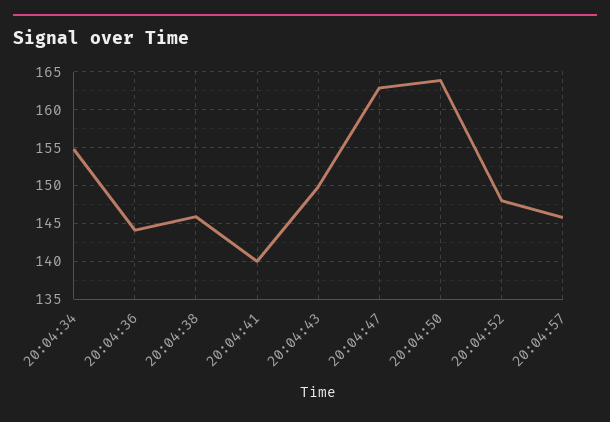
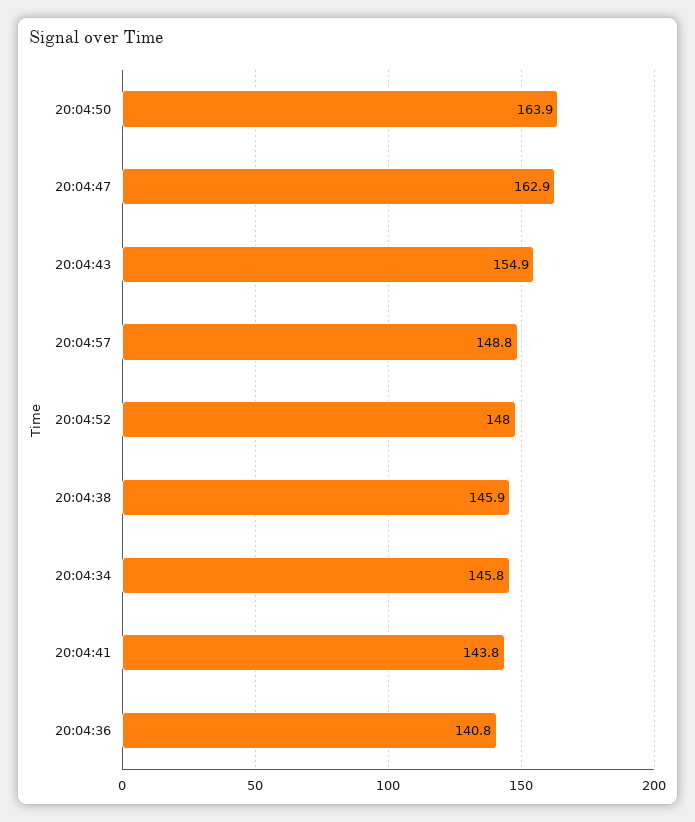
  {
-   "20:04:34": 155,
+   "20:04:34": 145.8,
-   "20:04:36": 144,
+   "20:04:36": 140.8,
    "20:04:38": 145.9,
-   "20:04:41": 140,
+   "20:04:41": 143.8,
-   "20:04:43": 150,
+   "20:04:43": 154.9,
    "20:04:47": 162.9,
    "20:04:50": 163.9,
    "20:04:52": 148,
-   "20:04:57": 146
+   "20:04:57": 148.8
  }

